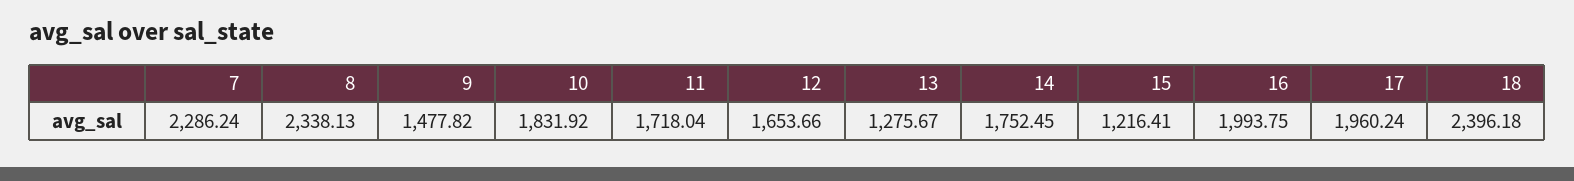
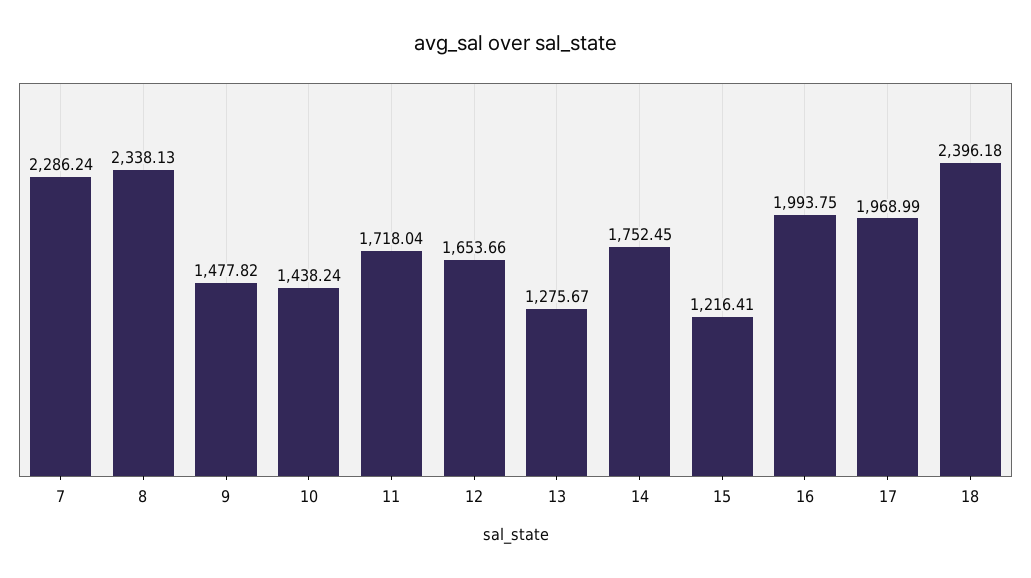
  {
    "7": 2286.24,
    "8": 2338.13,
    "9": 1477.82,
-   "10": 1831.92,
+   "10": 1438.24,
    "11": 1718.04,
    "12": 1653.66,
    "13": 1275.67,
    "14": 1752.45,
    "15": 1216.41,
    "16": 1993.75,
-   "17": 1960.24,
+   "17": 1968.99,
    "18": 2396.18
  }

